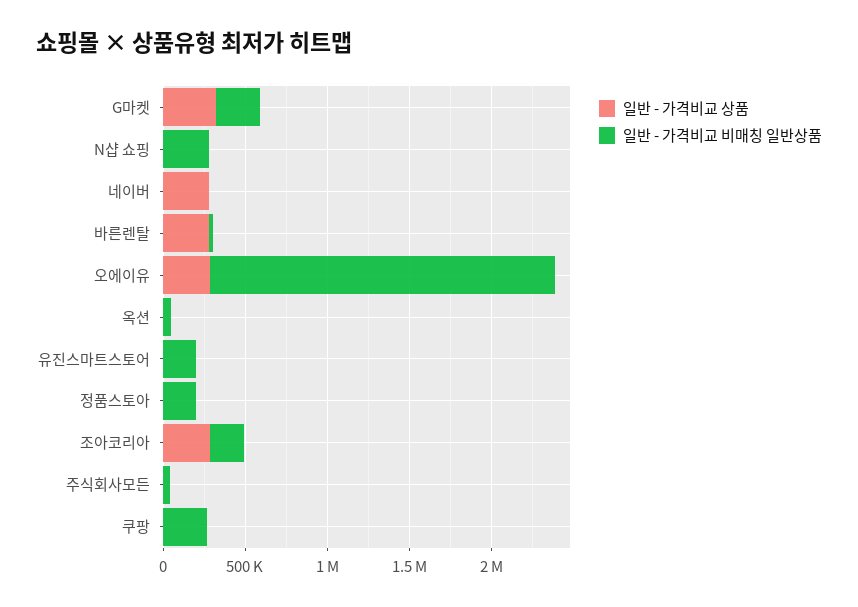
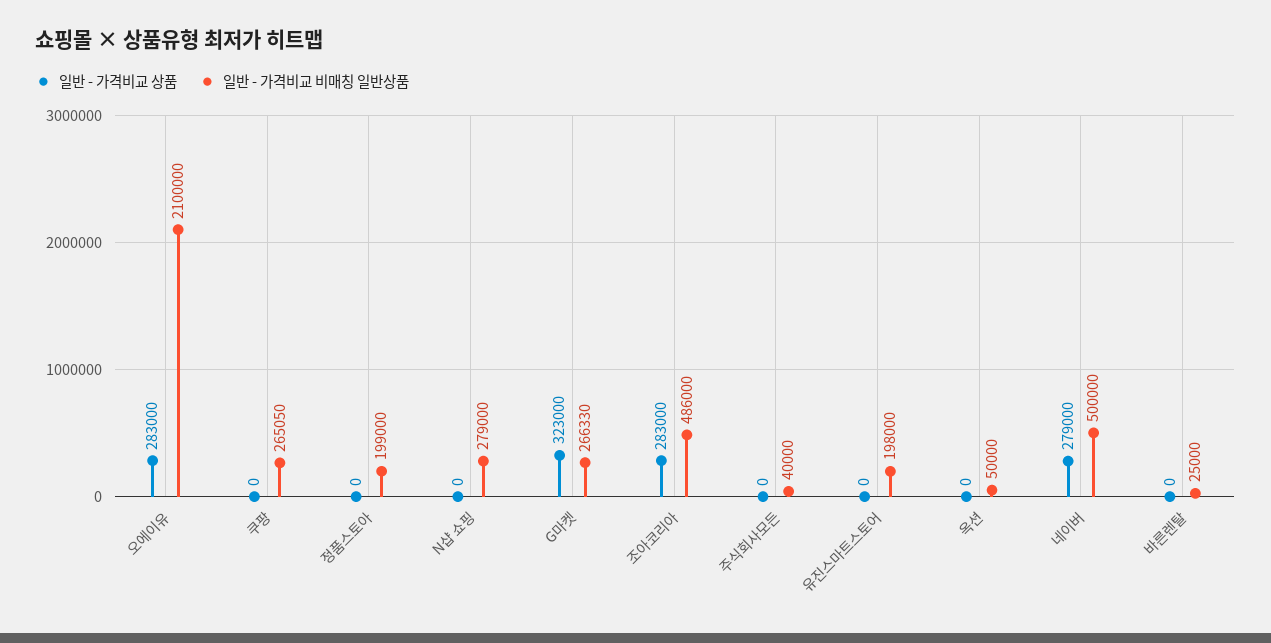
  {
    "일반 - 가격비교 상품": {
      "G마켓": 323000,
      "N샵 쇼핑": 0,
      "네이버": 279000,
-     "바른렌탈": 300000,
+     "바른렌탈": 0,
      "오에이유": 283000,
      "옥션": 0,
      "유진스마트스토어": 0,
      "정품스토아": 0,
      "조아코리아": 283000,
      "주식회사모든": 0,
      "쿠팡": 0
    },
    "일반 - 가격비교 비매칭 일반상품": {
      "G마켓": 266330,
      "N샵 쇼핑": 279000,
-     "네이버": 0,
+     "네이버": 500000,
      "바른렌탈": 25000,
      "오에이유": 2100000,
      "옥션": 50000,
      "유진스마트스토어": 198000,
      "정품스토아": 199000,
-     "조아코리아": 200000,
+     "조아코리아": 486000,
      "주식회사모든": 40000,
      "쿠팡": 265050
    }
  }

